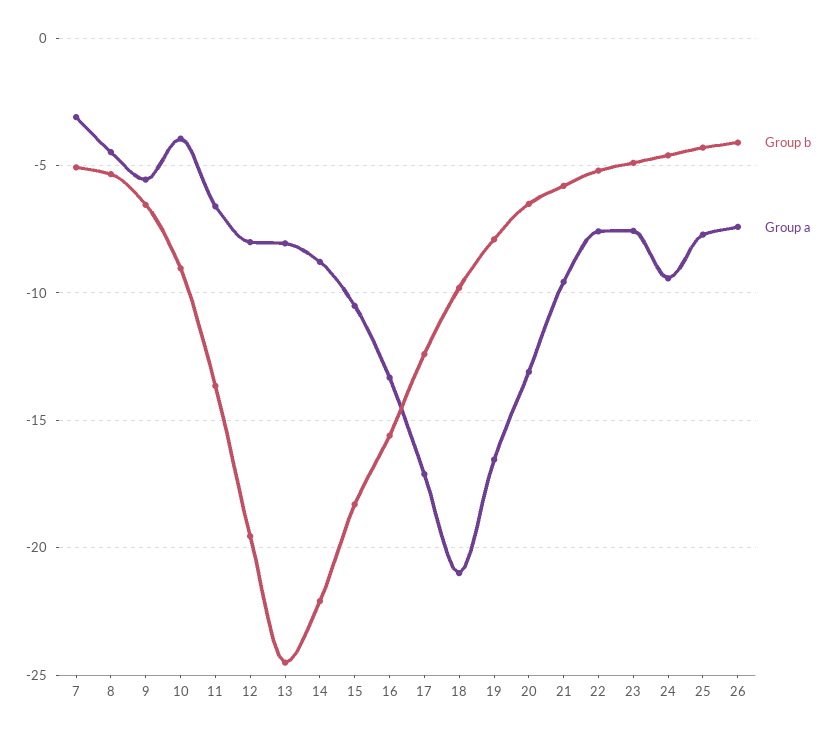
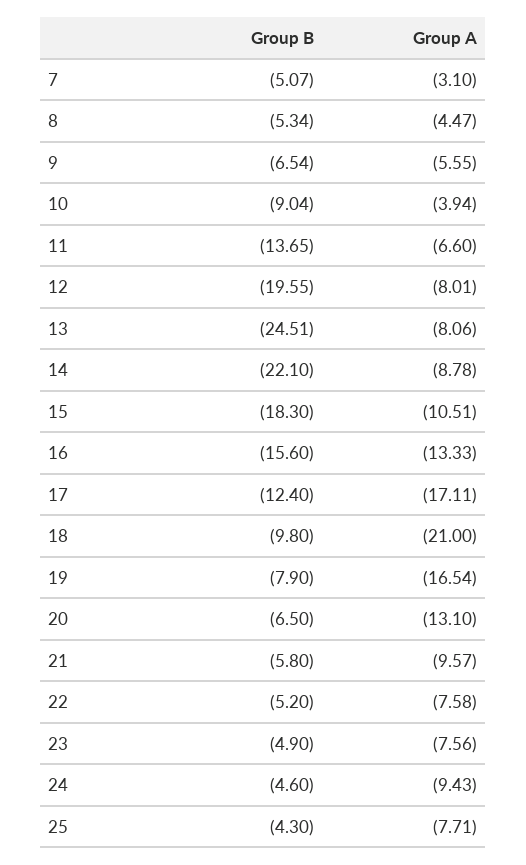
  {
    "Group b": {
      "7": -5.07,
      "8": -5.34,
      "9": -6.54,
      "10": -9.04,
      "11": -13.65,
      "12": -19.55,
      "13": -24.51,
      "14": -22.1,
      "15": -18.3,
      "16": -15.6,
      "17": -12.4,
      "18": -9.8,
      "19": -7.9,
      "20": -6.5,
      "21": -5.8,
      "22": -5.2,
      "23": -4.9,
      "24": -4.6,
-     "25": -4.3,
+     "25": -4.3
-     "26": -4
    },
    "Group a": {
      "7": -3.1,
      "8": -4.47,
      "9": -5.55,
      "10": -3.94,
      "11": -6.6,
      "12": -8.01,
      "13": -8.06,
      "14": -8.78,
      "15": -10.51,
      "16": -13.33,
      "17": -17.11,
      "18": -21,
      "19": -16.54,
      "20": -13.1,
      "21": -9.57,
      "22": -7.58,
      "23": -7.56,
      "24": -9.43,
-     "25": -7.71,
+     "25": -7.71
-     "26": -7.5
    }
  }

